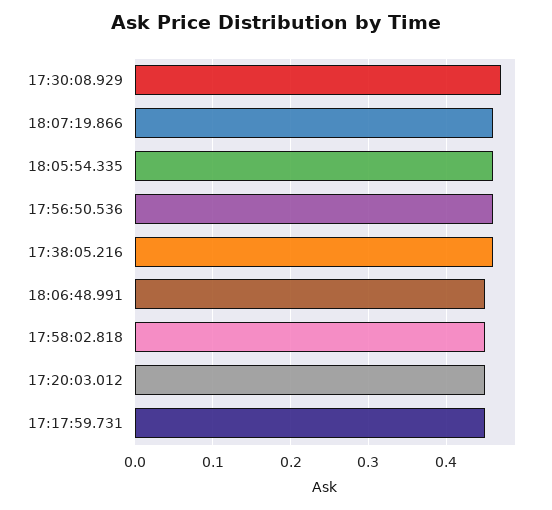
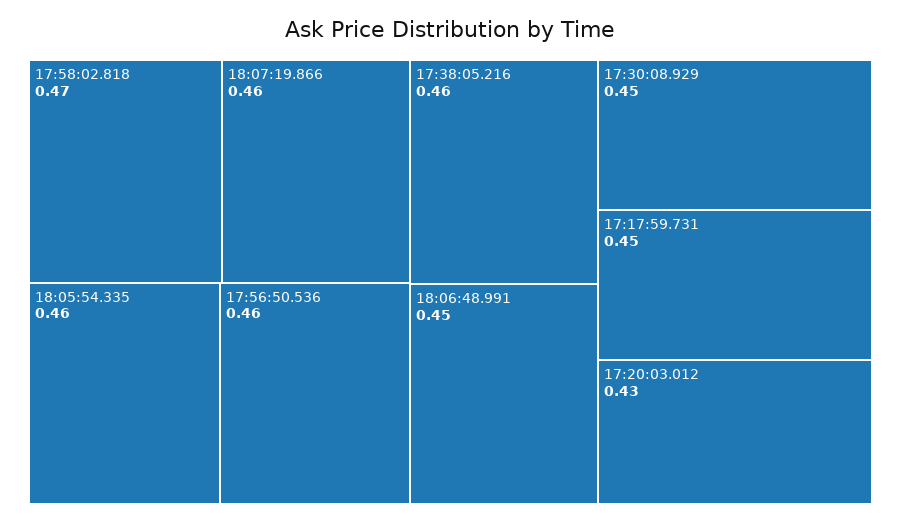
  {
-   "17:30:08.929": 0.47,
+   "17:30:08.929": 0.45,
    "18:07:19.866": 0.46,
    "18:05:54.335": 0.46,
    "17:56:50.536": 0.46,
    "17:38:05.216": 0.46,
    "18:06:48.991": 0.45,
-   "17:58:02.818": 0.45,
+   "17:58:02.818": 0.47,
-   "17:20:03.012": 0.45,
+   "17:20:03.012": 0.43,
    "17:17:59.731": 0.45
  }

